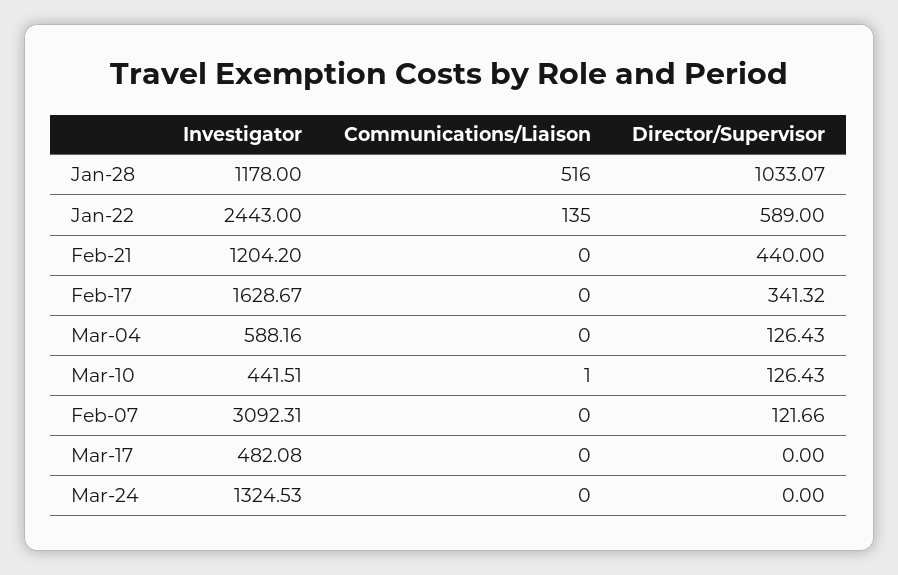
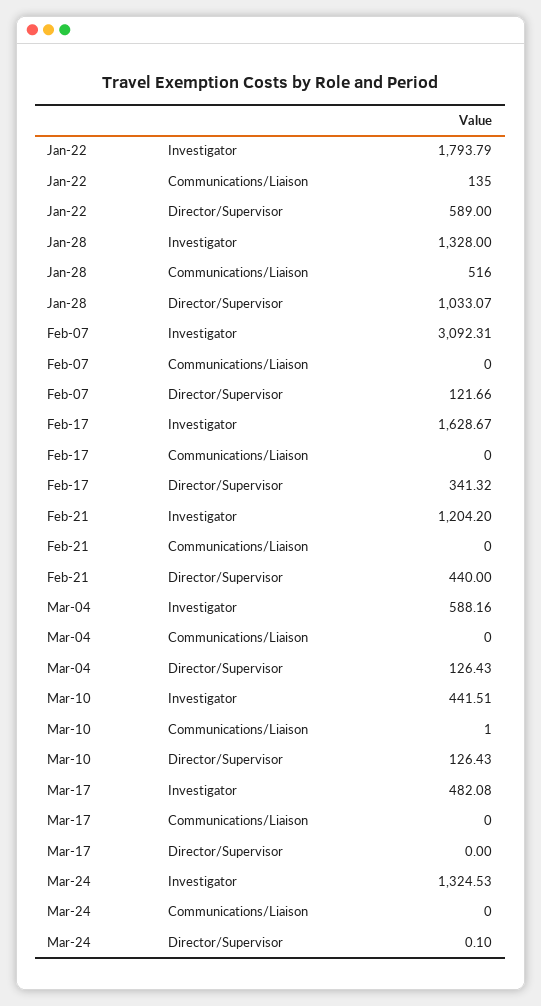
  {
    "Investigator": {
-     "Jan-28": 1178,
+     "Jan-28": 1328,
-     "Jan-22": 2443,
+     "Jan-22": 1793.79,
      "Feb-21": 1204.2,
      "Feb-17": 1628.67,
      "Mar-04": 588.16,
      "Mar-10": 441.51,
      "Feb-07": 3092.31,
      "Mar-17": 482.08,
      "Mar-24": 1324.53
    },
    "Communications/Liaison": {
      "Jan-28": 516,
      "Jan-22": 135,
      "Feb-21": 0,
      "Feb-17": 0,
      "Mar-04": 0,
      "Mar-10": 1,
      "Feb-07": 0,
      "Mar-17": 0,
      "Mar-24": 0
    },
    "Director/Supervisor": {
      "Jan-28": 1033.07,
      "Jan-22": 589,
      "Feb-21": 440,
      "Feb-17": 341.32,
      "Mar-04": 126.43,
      "Mar-10": 126.43,
      "Feb-07": 121.66,
      "Mar-17": 0,
-     "Mar-24": 0
+     "Mar-24": 0.1
    }
  }

